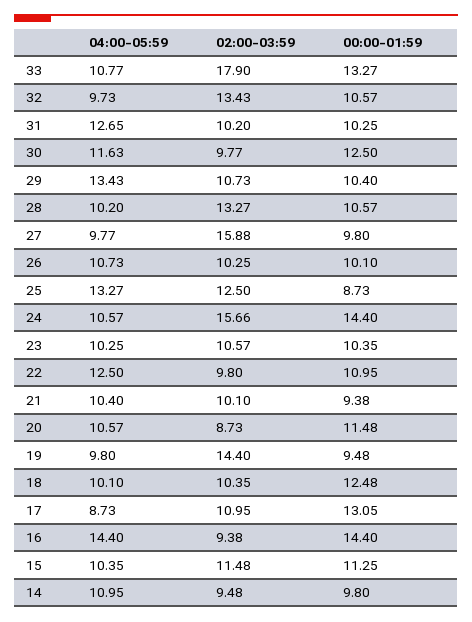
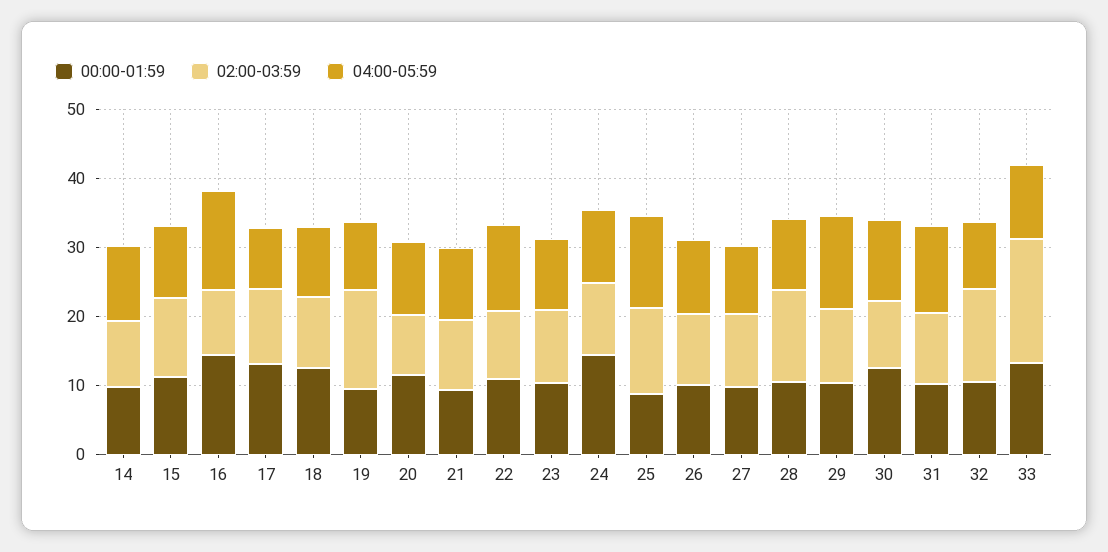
  {
    "04:00-05:59": {
      "33": 10.77,
      "32": 9.73,
      "31": 12.65,
      "30": 11.63,
      "29": 13.43,
      "28": 10.2,
      "27": 9.77,
      "26": 10.73,
      "25": 13.27,
      "24": 10.57,
      "23": 10.25,
      "22": 12.5,
      "21": 10.4,
      "20": 10.57,
      "19": 9.8,
      "18": 10.1,
      "17": 8.73,
      "16": 14.4,
      "15": 10.35,
      "14": 10.95
    },
    "02:00-03:59": {
      "33": 17.9,
      "32": 13.43,
      "31": 10.2,
      "30": 9.77,
      "29": 10.73,
      "28": 13.27,
-     "27": 15.88,
+     "27": 10,
      "26": 10.25,
      "25": 12.5,
-     "24": 15.66,
+     "24": 10,
      "23": 10.57,
      "22": 9.8,
      "21": 10.1,
      "20": 8.73,
      "19": 14.4,
      "18": 10.35,
      "17": 10.95,
      "16": 9.38,
      "15": 11.48,
      "14": 9.48
    },
    "00:00-01:59": {
      "33": 13.27,
      "32": 10.57,
      "31": 10.25,
      "30": 12.5,
      "29": 10.4,
      "28": 10.57,
      "27": 9.8,
      "26": 10.1,
      "25": 8.73,
      "24": 14.4,
      "23": 10.35,
      "22": 10.95,
      "21": 9.38,
      "20": 11.48,
      "19": 9.48,
      "18": 12.48,
      "17": 13.05,
      "16": 14.4,
      "15": 11.25,
      "14": 9.8
    }
  }

